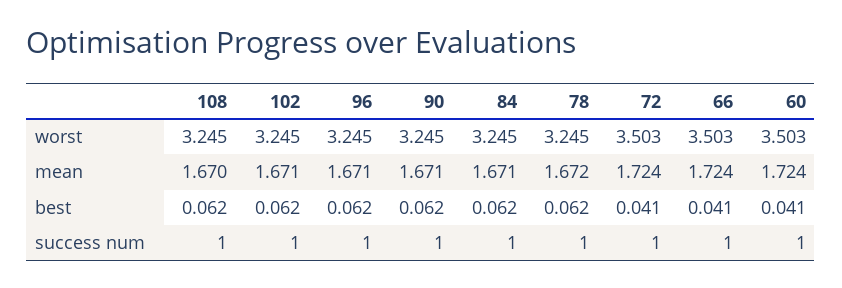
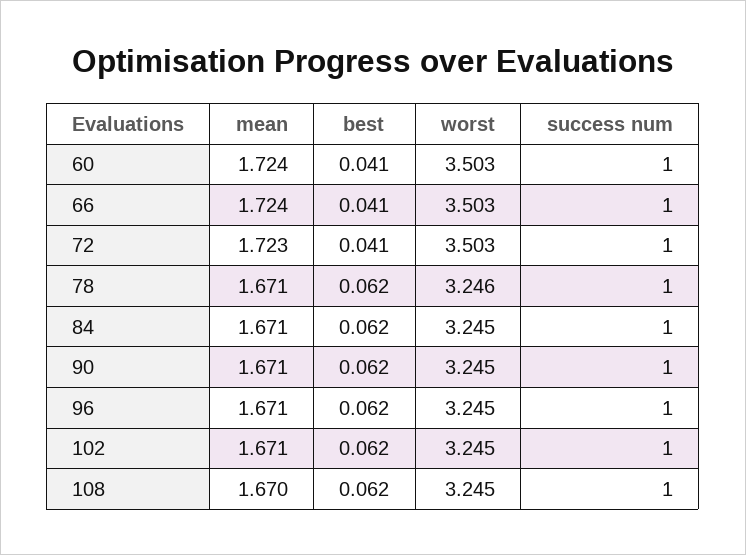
  {
    "108": {
      "worst": 3.245,
      "mean": 1.67,
      "best": 0.062,
      "success num": 1
    },
    "102": {
      "worst": 3.245,
      "mean": 1.671,
      "best": 0.062,
      "success num": 1
    },
    "96": {
      "worst": 3.245,
      "mean": 1.671,
      "best": 0.062,
      "success num": 1
    },
    "90": {
      "worst": 3.245,
      "mean": 1.671,
      "best": 0.062,
      "success num": 1
    },
    "84": {
      "worst": 3.245,
      "mean": 1.671,
      "best": 0.062,
      "success num": 1
    },
    "78": {
-     "worst": 3.245,
+     "worst": 3.246,
-     "mean": 1.672,
+     "mean": 1.671,
      "best": 0.062,
      "success num": 1
    },
    "72": {
      "worst": 3.503,
-     "mean": 1.724,
+     "mean": 1.723,
      "best": 0.041,
      "success num": 1
    },
    "66": {
      "worst": 3.503,
      "mean": 1.724,
      "best": 0.041,
      "success num": 1
    },
    "60": {
      "worst": 3.503,
      "mean": 1.724,
      "best": 0.041,
      "success num": 1
    }
  }

